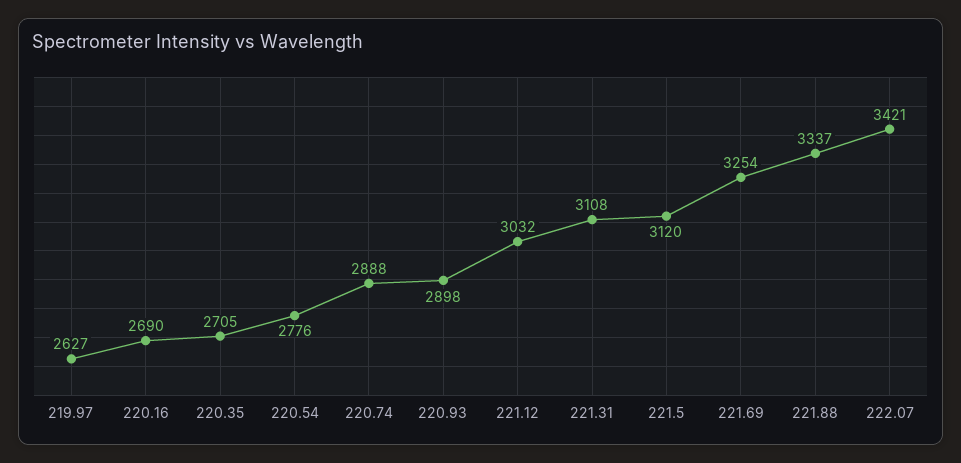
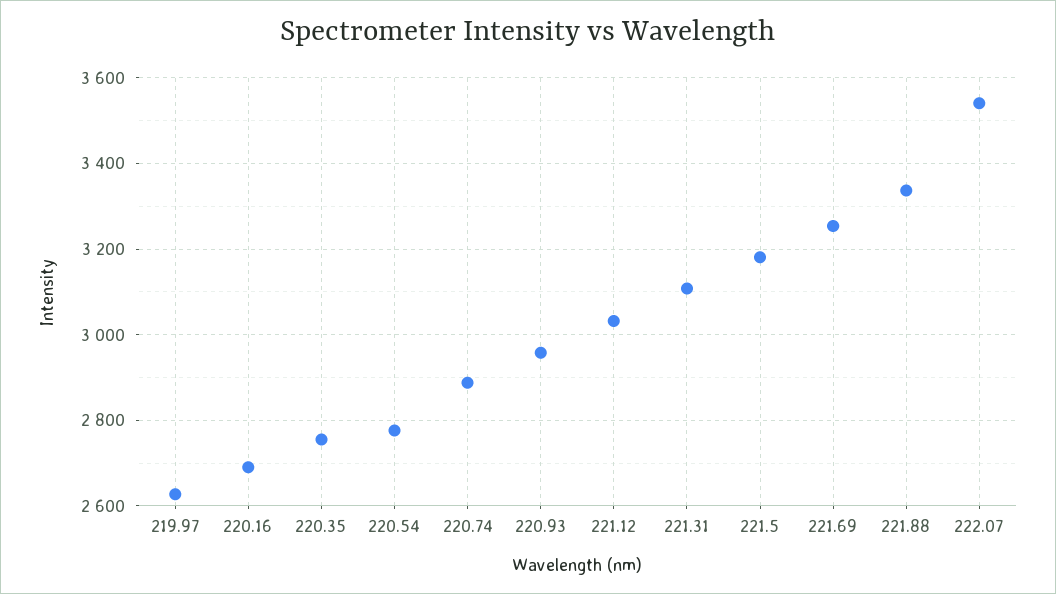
  {
    "219.97": 2627,
    "220.16": 2690,
-   "220.35": 2705,
+   "220.35": 2760,
    "220.54": 2776,
    "220.74": 2888,
-   "220.93": 2898,
+   "220.93": 2960,
    "221.12": 3032,
    "221.31": 3108,
-   "221.5": 3120,
+   "221.5": 3180,
    "221.69": 3254,
    "221.88": 3337,
-   "222.07": 3421
+   "222.07": 3540
  }

